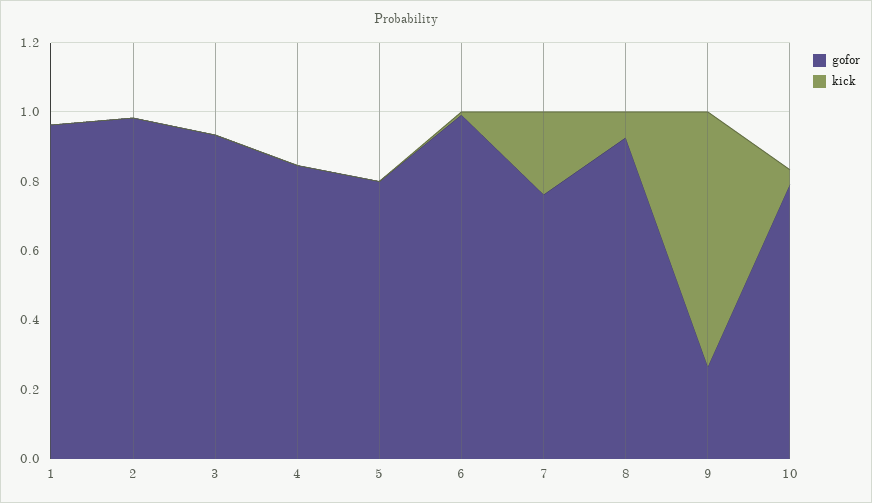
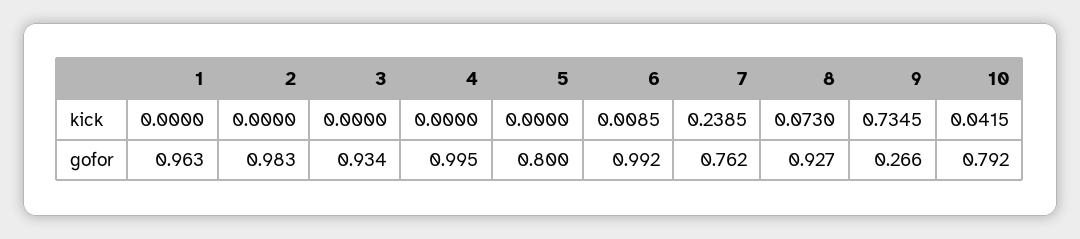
  {
    "gofor": {
      "1": 0.963,
      "2": 0.983,
      "3": 0.934,
-     "4": 0.85,
+     "4": 0.995,
      "5": 0.8,
      "6": 0.992,
      "7": 0.762,
      "8": 0.927,
      "9": 0.266,
      "10": 0.792
    },
    "kick": {
      "1": 0,
      "2": 0,
      "3": 0,
      "4": 0,
      "5": 0,
      "6": 0.0085,
      "7": 0.2385,
      "8": 0.073,
      "9": 0.7345,
      "10": 0.0415
    }
  }

